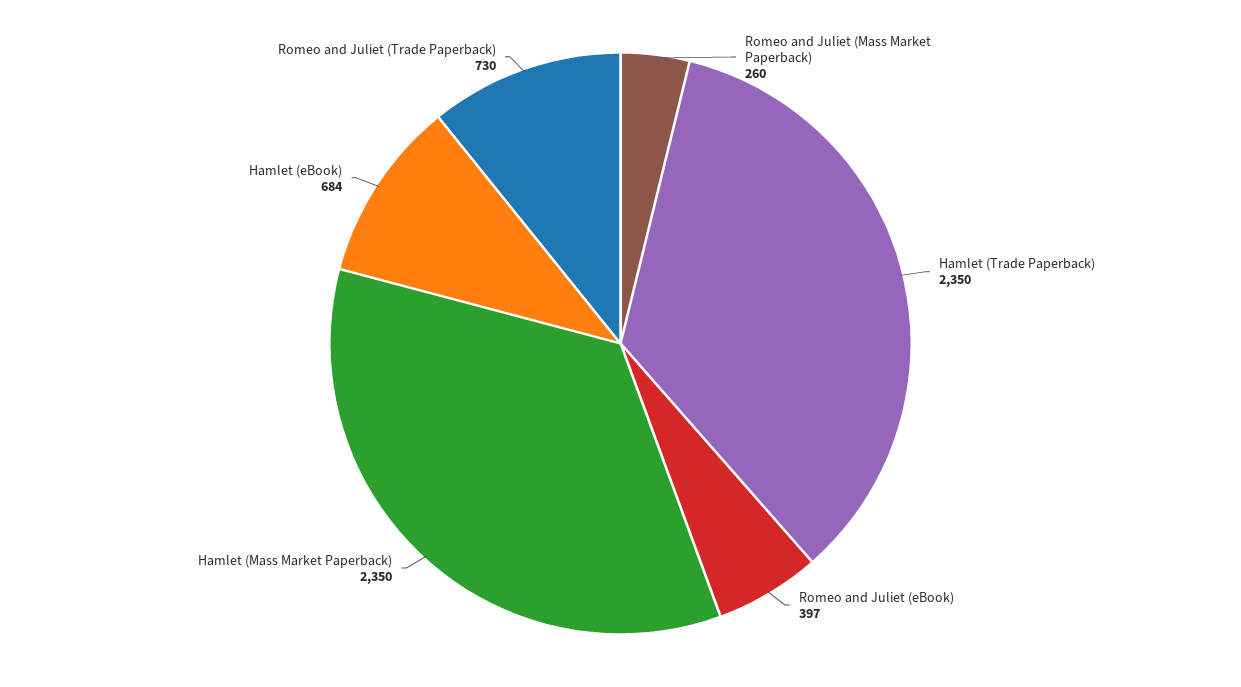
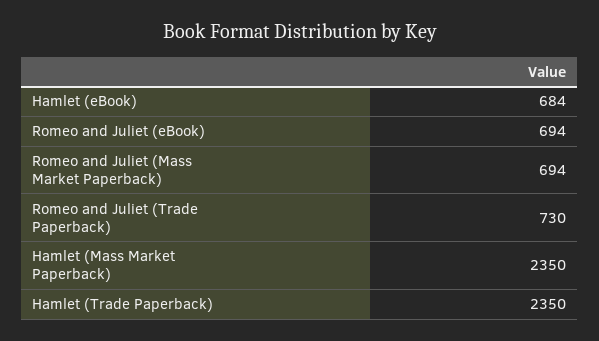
  {
-   "Romeo and Juliet (Mass Market Paperback)": 260,
+   "Romeo and Juliet (Mass Market Paperback)": 694,
    "Hamlet (Trade Paperback)": 2350,
-   "Romeo and Juliet (eBook)": 397,
+   "Romeo and Juliet (eBook)": 694,
    "Hamlet (Mass Market Paperback)": 2350,
    "Hamlet (eBook)": 684,
    "Romeo and Juliet (Trade Paperback)": 730
  }

